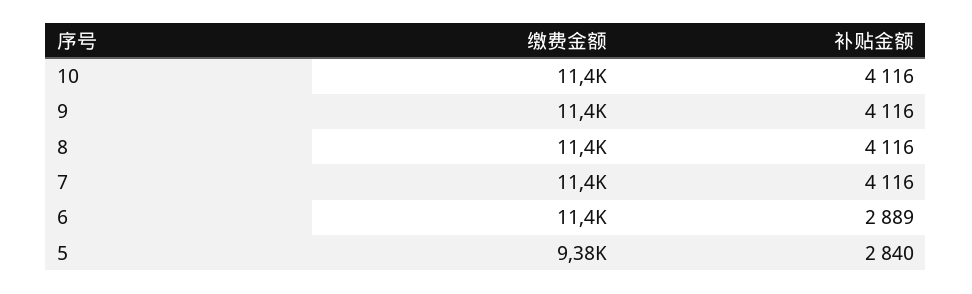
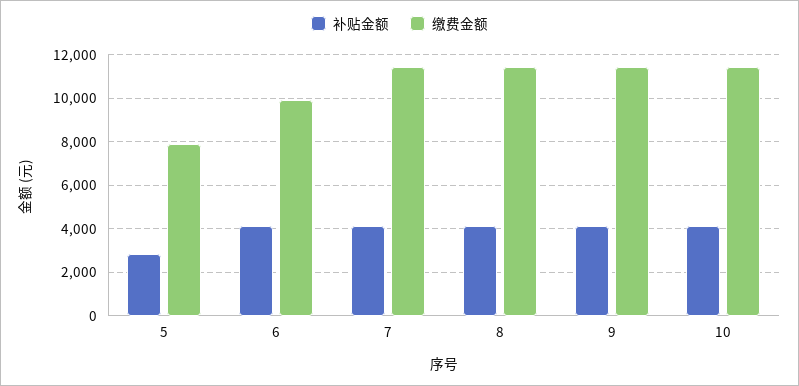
  {
    "缴费金额": {
      "10": 11400,
      "9": 11400,
      "8": 11400,
      "7": 11400,
-     "6": 11400,
+     "6": 10000,
-     "5": 9380
+     "5": 8000
    },
    "补贴金额": {
      "10": 4116,
      "9": 4116,
      "8": 4116,
      "7": 4116,
-     "6": 2889,
+     "6": 4000,
      "5": 2840
    }
  }

